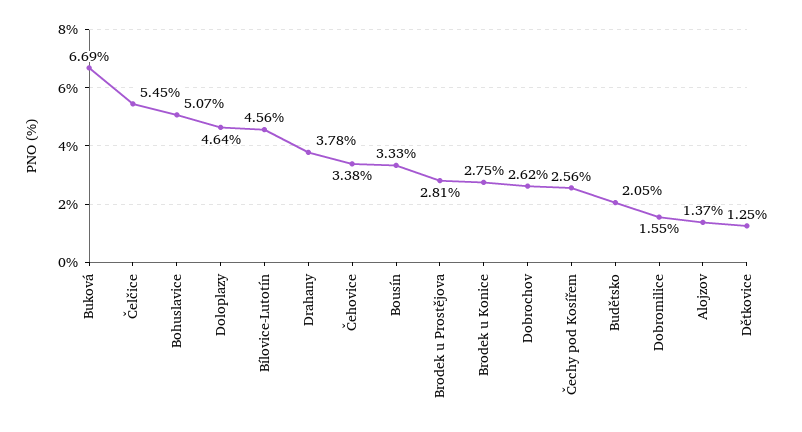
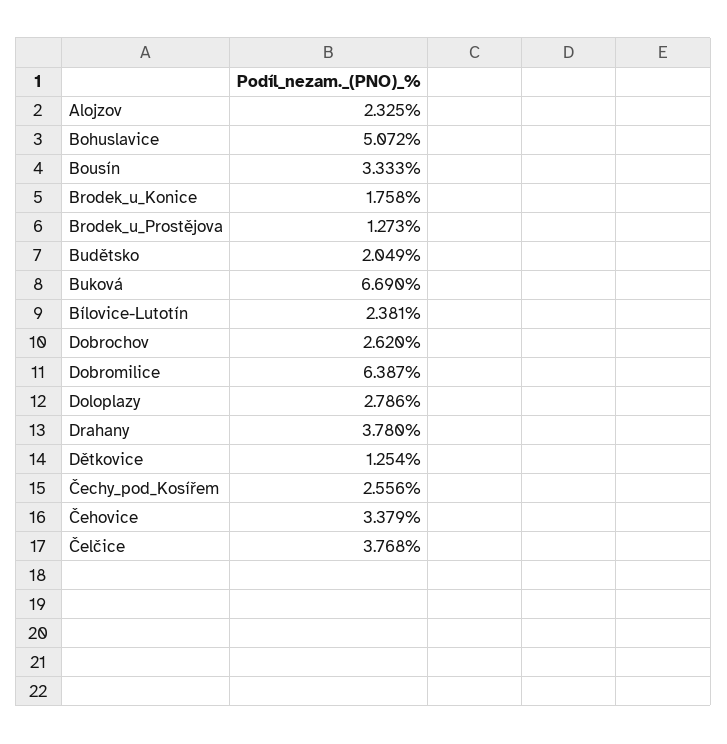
  {
    "Buková": 6.69,
-   "Čelčice": 5.45,
+   "Čelčice": 3.768,
    "Bohuslavice": 5.072,
-   "Doloplazy": 4.64,
+   "Doloplazy": 2.786,
-   "Bílovice-Lutotín": 4.56,
+   "Bílovice-Lutotín": 2.381,
    "Drahany": 3.78,
    "Čehovice": 3.379,
    "Bousín": 3.333,
-   "Brodek u Prostějova": 2.81,
+   "Brodek u Prostějova": 1.273,
-   "Brodek u Konice": 2.75,
+   "Brodek u Konice": 1.758,
    "Dobrochov": 2.62,
    "Čechy pod Kosířem": 2.556,
    "Budětsko": 2.049,
-   "Dobromilice": 1.55,
+   "Dobromilice": 6.387,
-   "Alojzov": 1.37,
+   "Alojzov": 2.325,
    "Dětkovice": 1.254
  }

